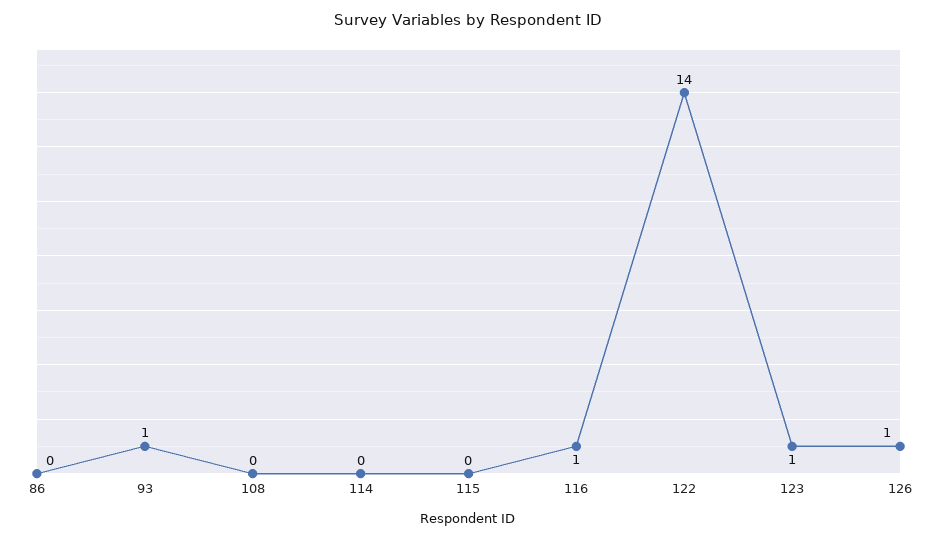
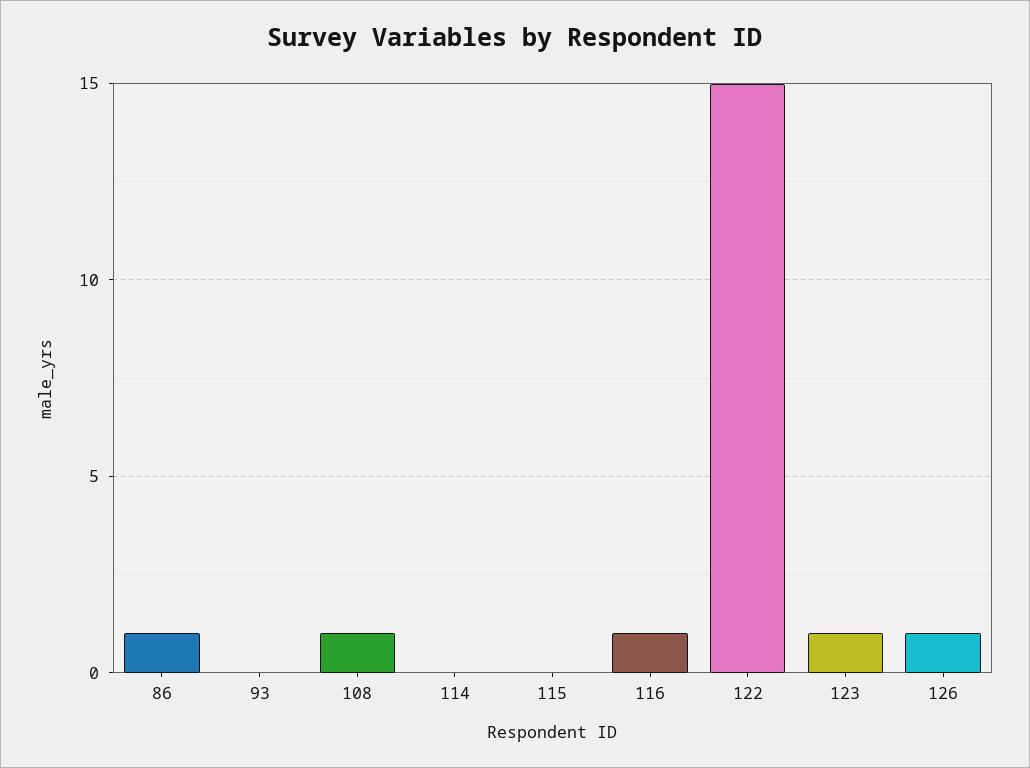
  {
-   "86": 0,
+   "86": 1,
-   "93": 1,
+   "93": 0,
-   "108": 0,
+   "108": 1,
    "114": 0,
    "115": 0,
    "116": 1,
-   "122": 14,
+   "122": 15,
    "123": 1,
    "126": 1
  }

